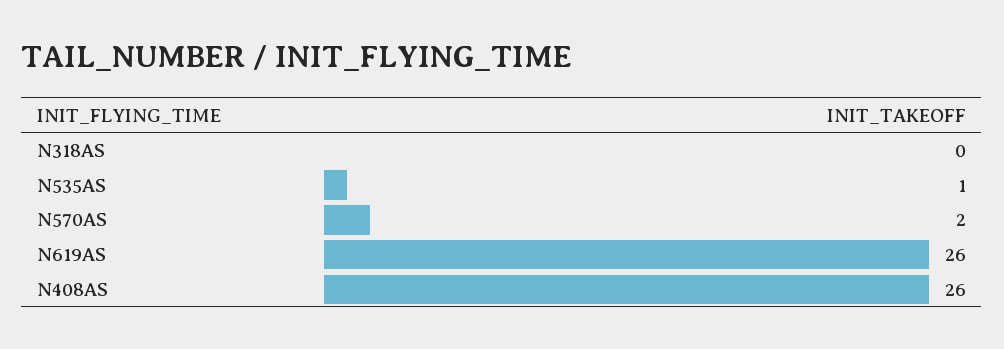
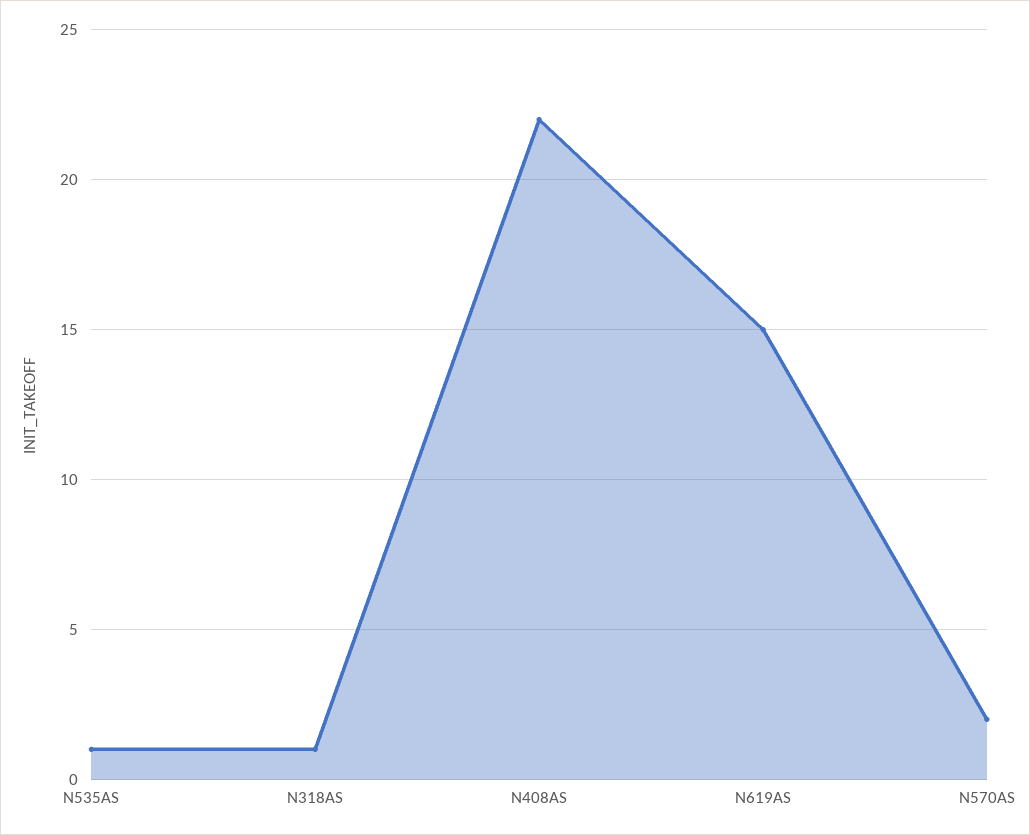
  {
-   "N318AS": 0,
+   "N318AS": 1,
    "N535AS": 1,
    "N570AS": 2,
-   "N619AS": 26,
+   "N619AS": 15,
-   "N408AS": 26
+   "N408AS": 22
  }

